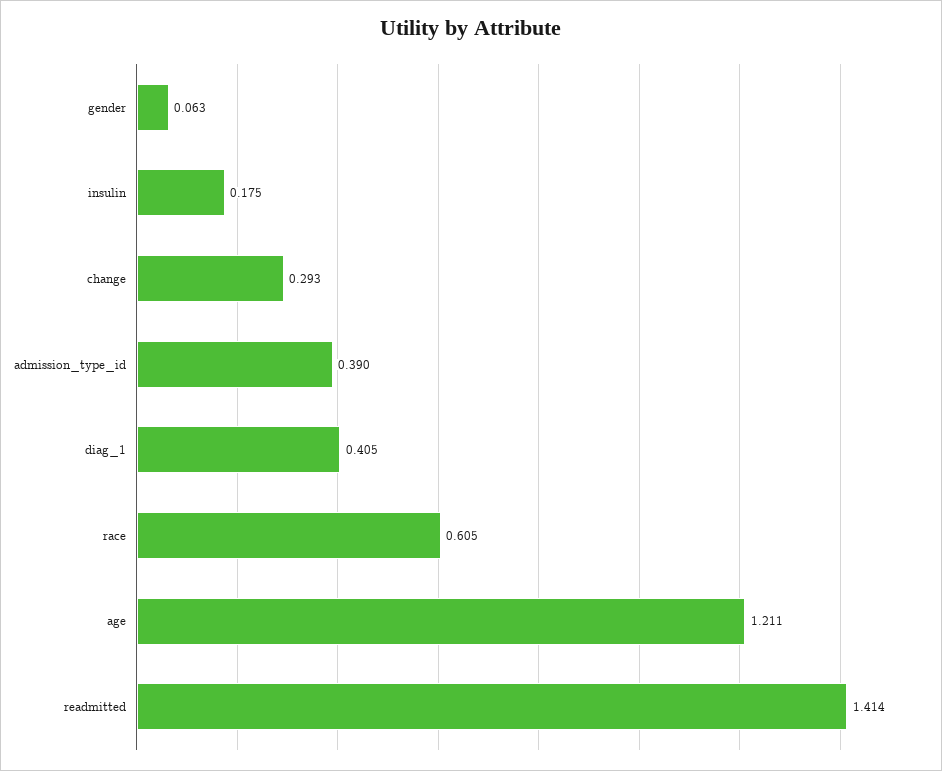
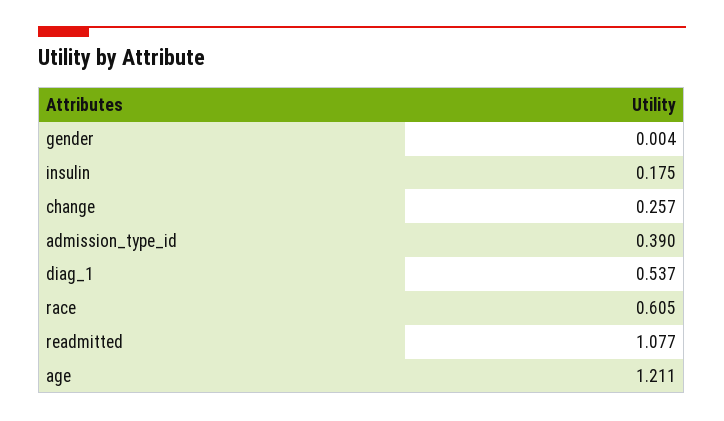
  {
-   "gender": 0.063,
+   "gender": 0.004,
    "insulin": 0.175,
-   "change": 0.293,
+   "change": 0.257,
    "admission_type_id": 0.39,
-   "diag_1": 0.405,
+   "diag_1": 0.537,
    "race": 0.605,
    "age": 1.211,
-   "readmitted": 1.414
+   "readmitted": 1.077
  }

